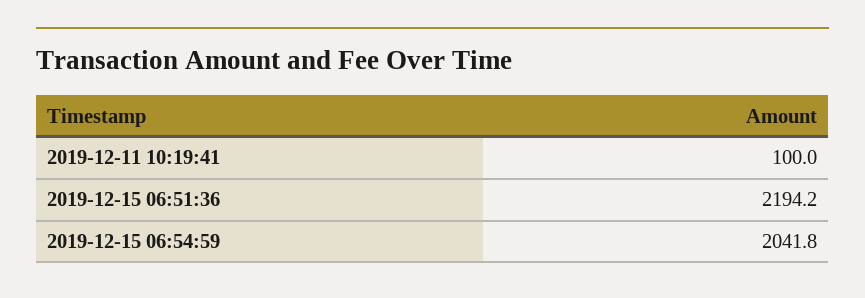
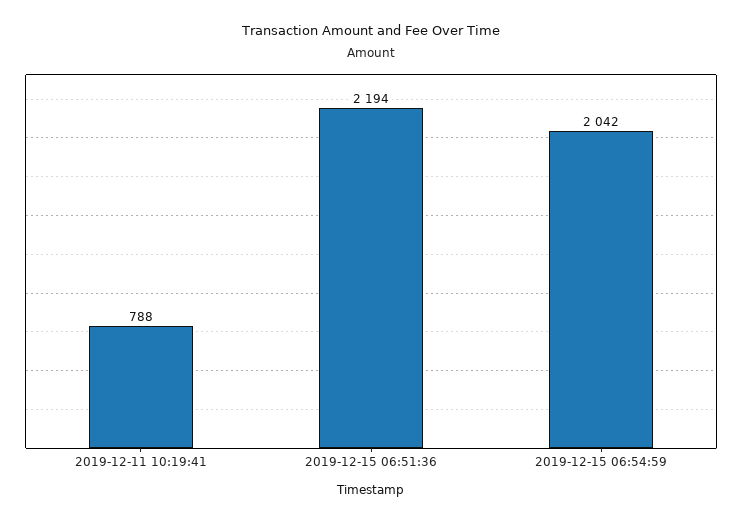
  {
-   "2019-12-11 10:19:41": 100,
+   "2019-12-11 10:19:41": 788,
    "2019-12-15 06:51:36": 2194.2,
    "2019-12-15 06:54:59": 2041.8
  }

